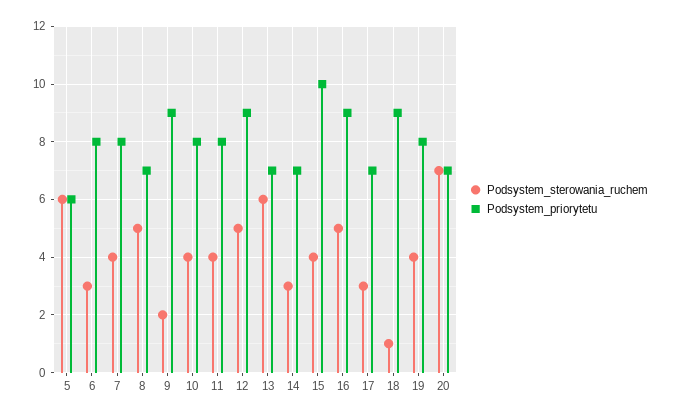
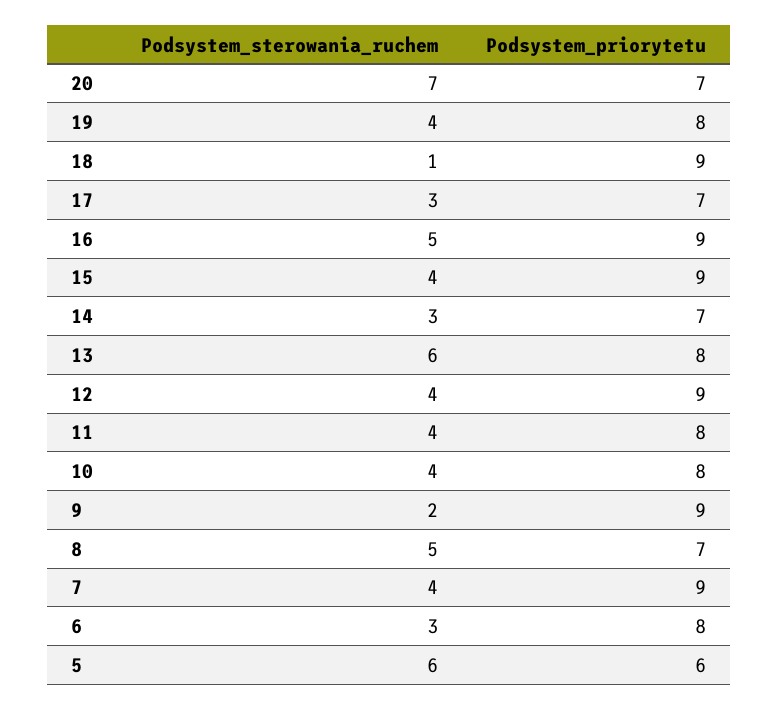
  {
    "Podsystem_sterowania_ruchem": {
      "5": 6,
      "6": 3,
      "7": 4,
      "8": 5,
      "9": 2,
      "10": 4,
      "11": 4,
-     "12": 5,
+     "12": 4,
      "13": 6,
      "14": 3,
      "15": 4,
      "16": 5,
      "17": 3,
      "18": 1,
      "19": 4,
      "20": 7
    },
    "Podsystem_priorytetu": {
      "5": 6,
      "6": 8,
-     "7": 8,
+     "7": 9,
      "8": 7,
      "9": 9,
      "10": 8,
      "11": 8,
      "12": 9,
-     "13": 7,
+     "13": 8,
      "14": 7,
-     "15": 10,
+     "15": 9,
      "16": 9,
      "17": 7,
      "18": 9,
      "19": 8,
      "20": 7
    }
  }

